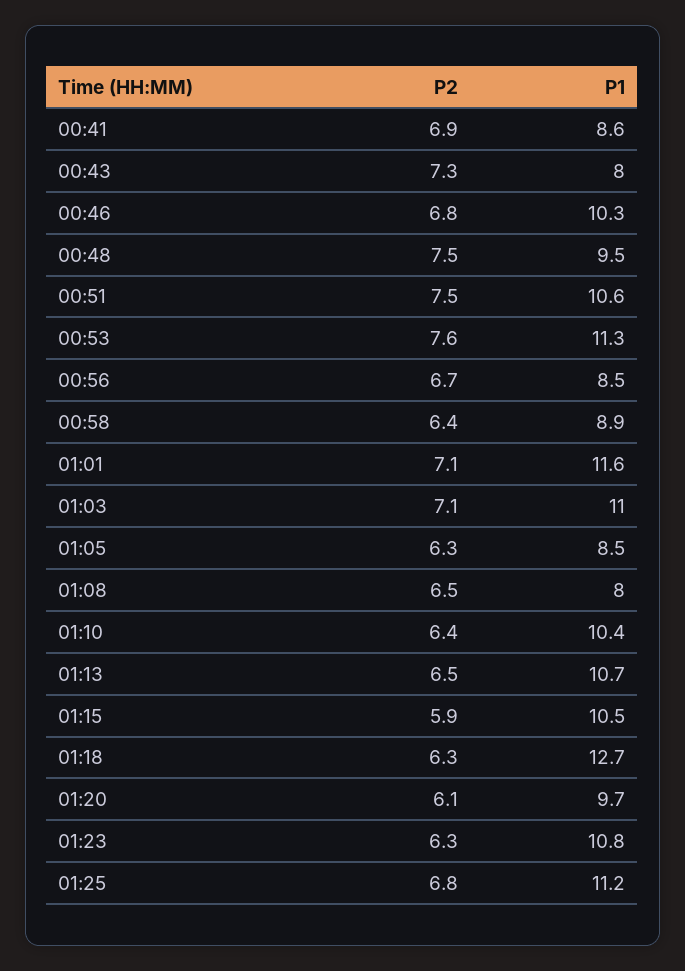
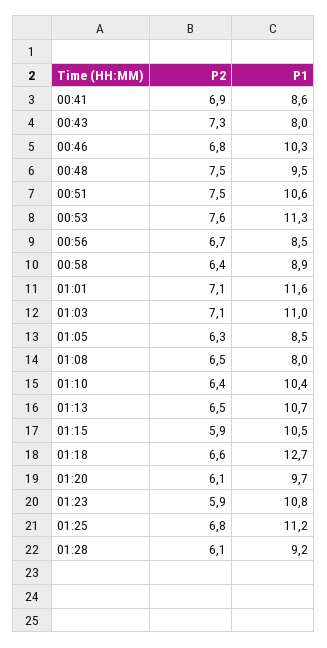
  {
    "P2": {
      "00:41": 6.9,
      "00:43": 7.3,
      "00:46": 6.8,
      "00:48": 7.5,
      "00:51": 7.5,
      "00:53": 7.6,
      "00:56": 6.7,
      "00:58": 6.4,
      "01:01": 7.1,
      "01:03": 7.1,
      "01:05": 6.3,
      "01:08": 6.5,
      "01:10": 6.4,
      "01:13": 6.5,
      "01:15": 5.9,
-     "01:18": 6.3,
+     "01:18": 6.6,
      "01:20": 6.1,
-     "01:23": 6.3,
+     "01:23": 5.9,
-     "01:25": 6.8
+     "01:25": 6.8,
+     "01:28": 6.1
    },
    "P1": {
      "00:41": 8.6,
      "00:43": 8,
      "00:46": 10.3,
      "00:48": 9.5,
      "00:51": 10.6,
      "00:53": 11.3,
      "00:56": 8.5,
      "00:58": 8.9,
      "01:01": 11.6,
      "01:03": 11,
      "01:05": 8.5,
      "01:08": 8,
      "01:10": 10.4,
      "01:13": 10.7,
      "01:15": 10.5,
      "01:18": 12.7,
      "01:20": 9.7,
      "01:23": 10.8,
-     "01:25": 11.2
+     "01:25": 11.2,
+     "01:28": 9.2
    }
  }

